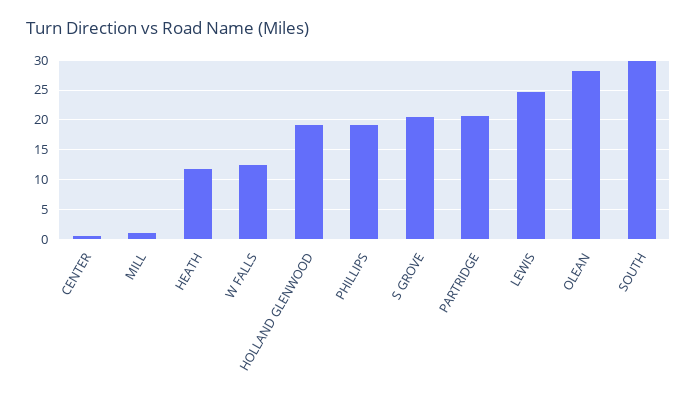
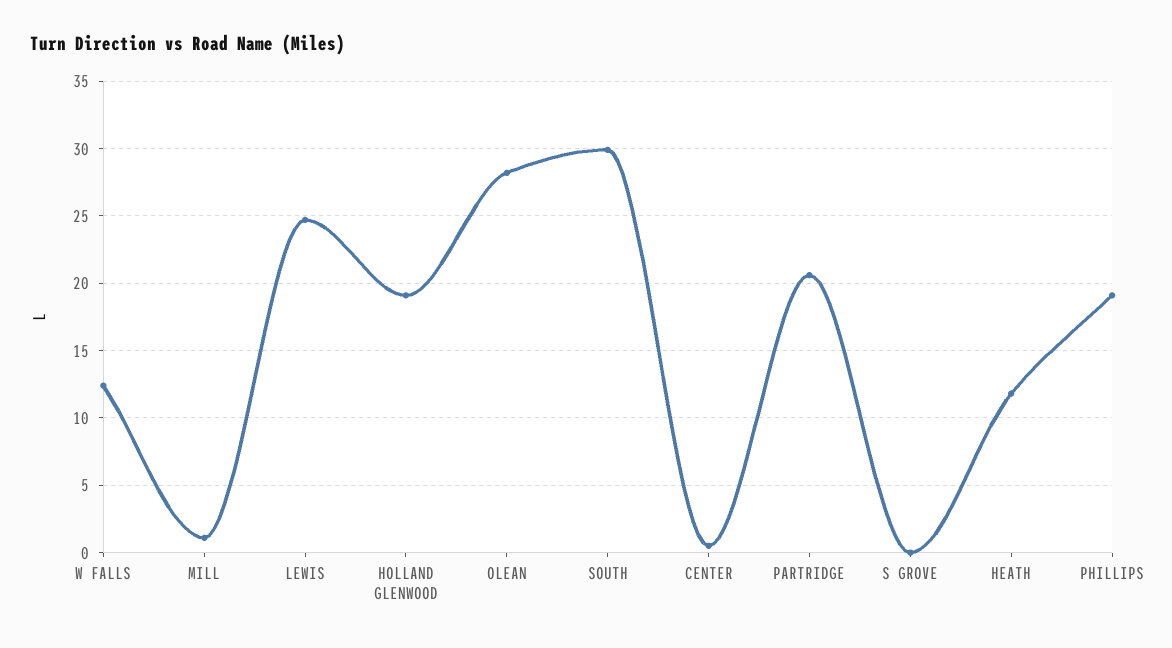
  {
    "CENTER": 0.5,
    "MILL": 1,
    "HEATH": 12,
    "W FALLS": 12.5,
    "HOLLAND GLENWOOD": 19,
    "PHILLIPS": 19,
-   "S GROVE": 20,
+   "S GROVE": 0,
    "PARTRIDGE": 20.5,
    "LEWIS": 24.5,
    "OLEAN": 28,
    "SOUTH": 30
  }

